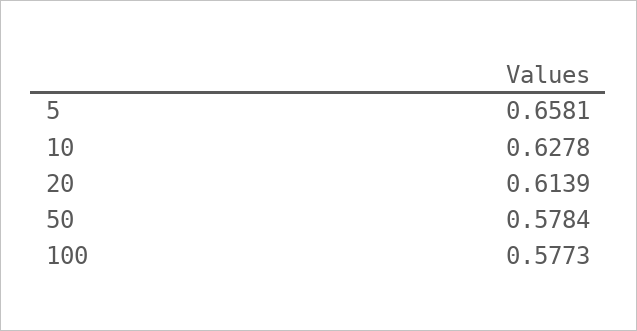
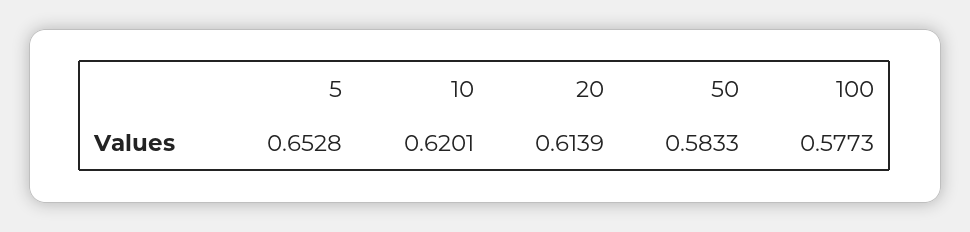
  {
-   "5": 0.6581,
+   "5": 0.6528,
-   "10": 0.6278,
+   "10": 0.6201,
    "20": 0.6139,
-   "50": 0.5784,
+   "50": 0.5833,
    "100": 0.5773
  }

